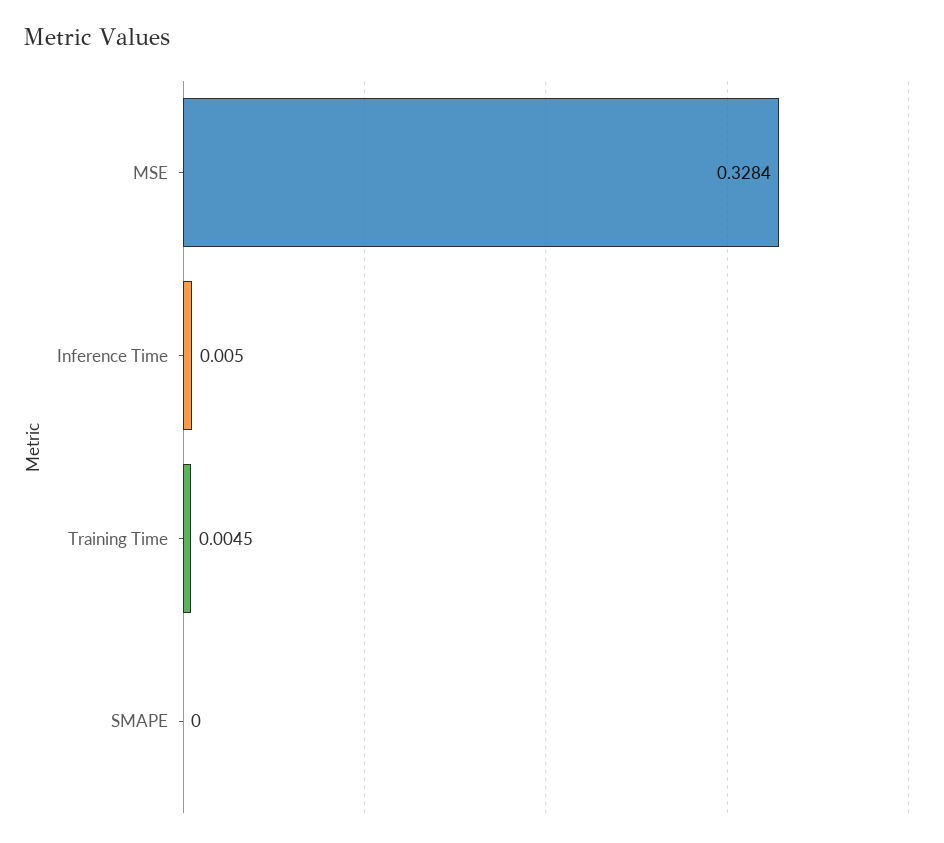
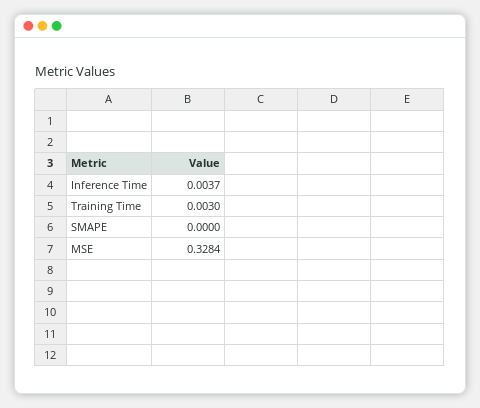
  {
    "MSE": 0.3284,
-   "Inference Time": 0.005,
+   "Inference Time": 0.0037,
-   "Training Time": 0.0045,
+   "Training Time": 0.003,
    "SMAPE": 0
  }

